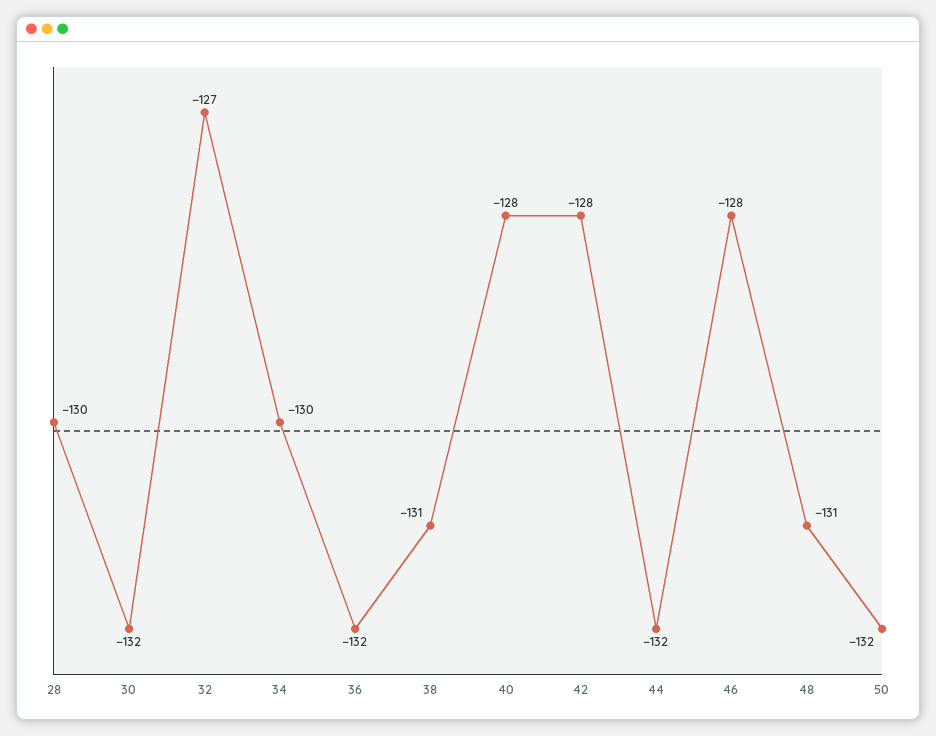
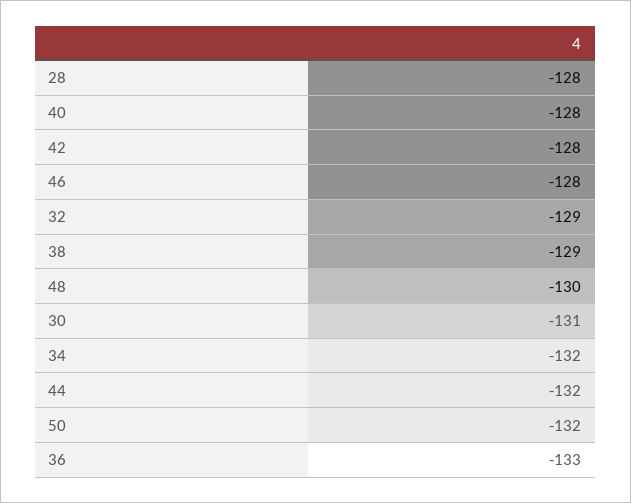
  {
-   "28": -130,
+   "28": -128,
-   "30": -132,
+   "30": -131,
-   "32": -127,
+   "32": -129,
-   "34": -130,
+   "34": -132,
-   "36": -132,
+   "36": -133,
-   "38": -131,
+   "38": -129,
    "40": -128,
    "42": -128,
    "44": -132,
    "46": -128,
-   "48": -131,
+   "48": -130,
    "50": -132
  }

